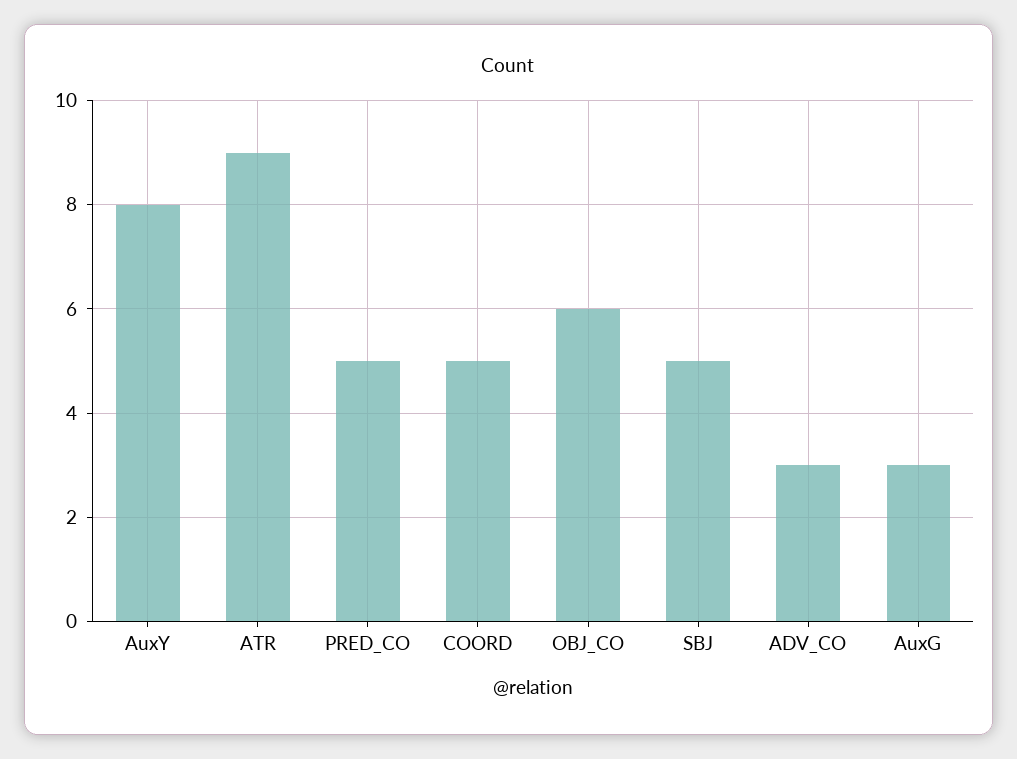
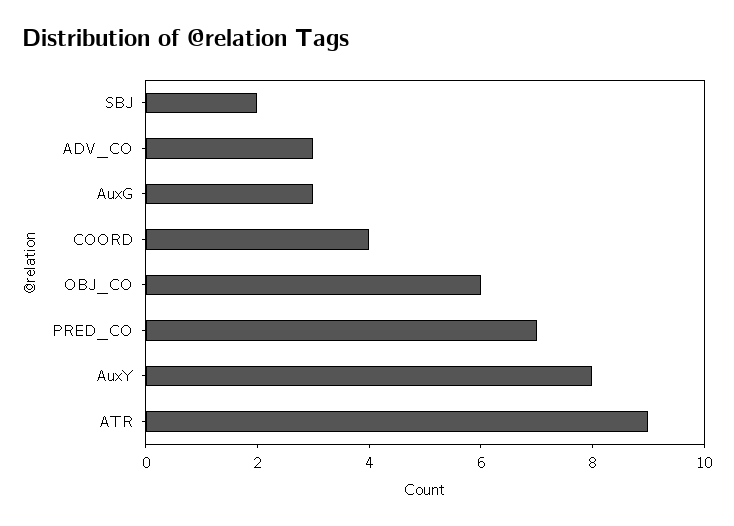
  {
    "AuxY": 8,
    "ATR": 9,
-   "PRED_CO": 5,
+   "PRED_CO": 7,
-   "COORD": 5,
+   "COORD": 4,
    "OBJ_CO": 6,
-   "SBJ": 5,
+   "SBJ": 2,
    "ADV_CO": 3,
    "AuxG": 3
  }

